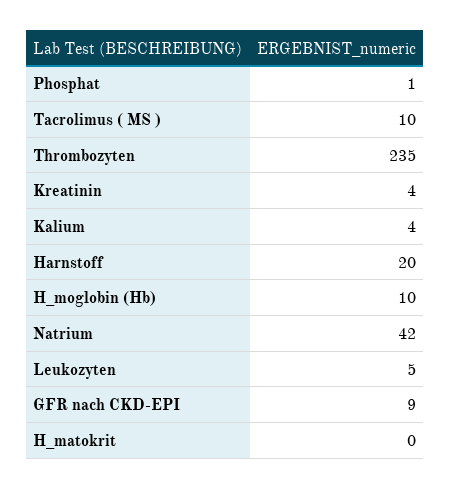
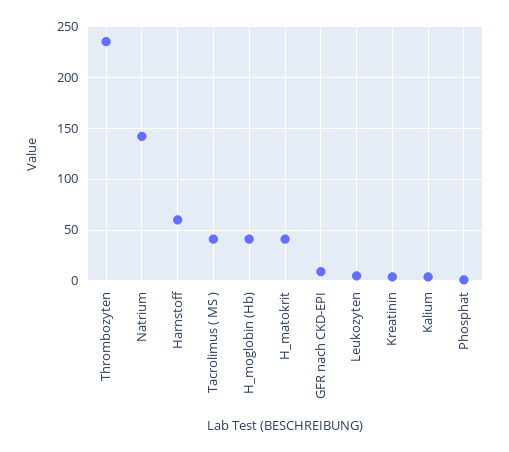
  {
    "Phosphat": 1,
-   "Tacrolimus ( MS )": 10,
+   "Tacrolimus ( MS )": 40,
    "Thrombozyten": 235,
    "Kreatinin": 4,
    "Kalium": 4,
-   "Harnstoff": 20,
+   "Harnstoff": 60,
-   "H_moglobin (Hb)": 10,
+   "H_moglobin (Hb)": 40,
-   "Natrium": 42,
+   "Natrium": 140,
    "Leukozyten": 5,
    "GFR nach CKD-EPI": 9,
-   "H_matokrit": 0
+   "H_matokrit": 40
  }

